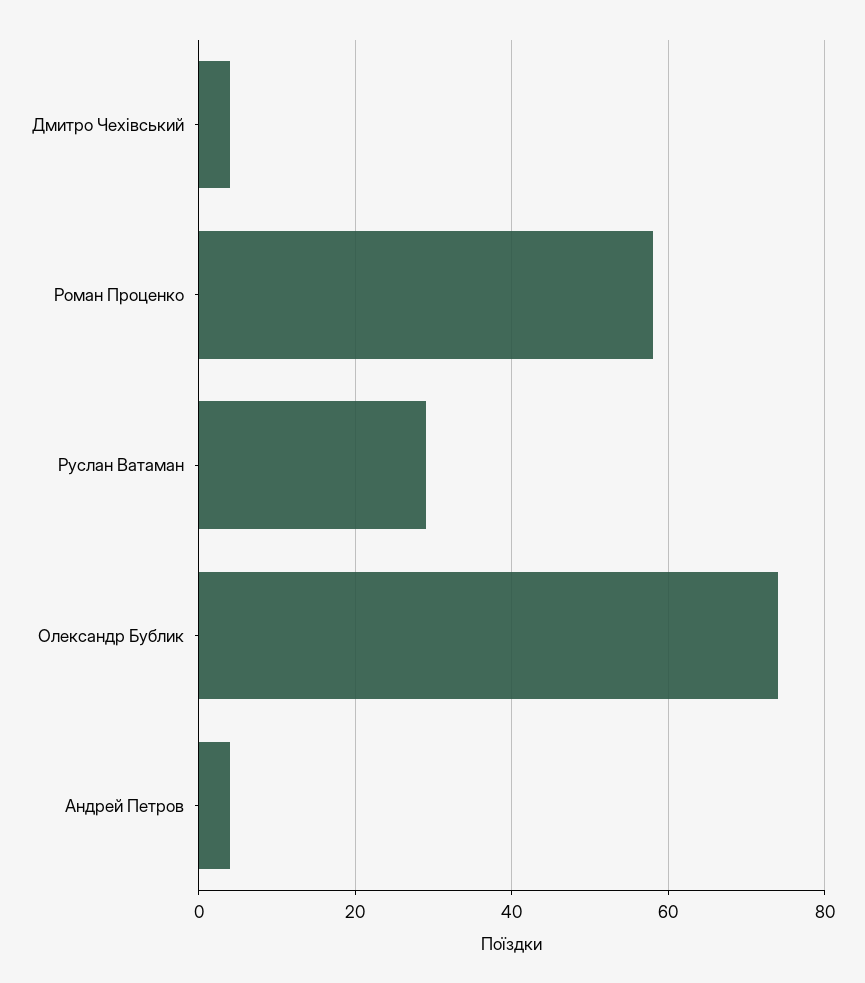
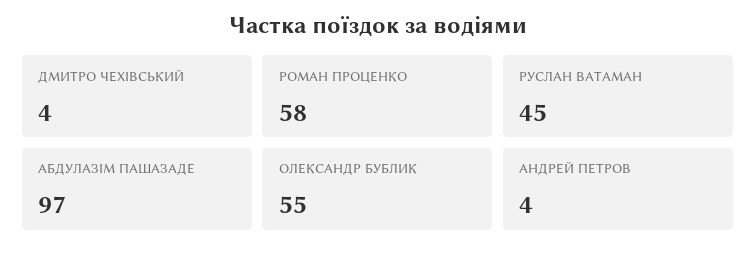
  {
    "Дмитро Чехівський": 4,
    "Роман Проценко": 58,
-   "Руслан Ватаман": 30,
+   "Руслан Ватаман": 45,
-   "Олександр Бублик": 75,
+   "Олександр Бублик": 55,
-   "Андрей Петров": 4
+   "Андрей Петров": 4,
+   "АБДУЛАЗІМ ПАШАЗАДЕ": 97
  }

